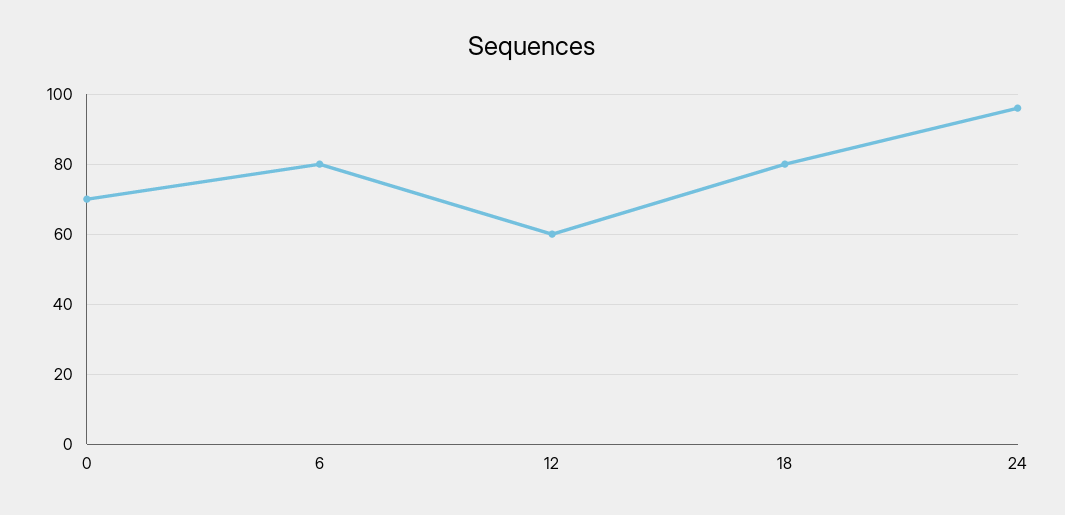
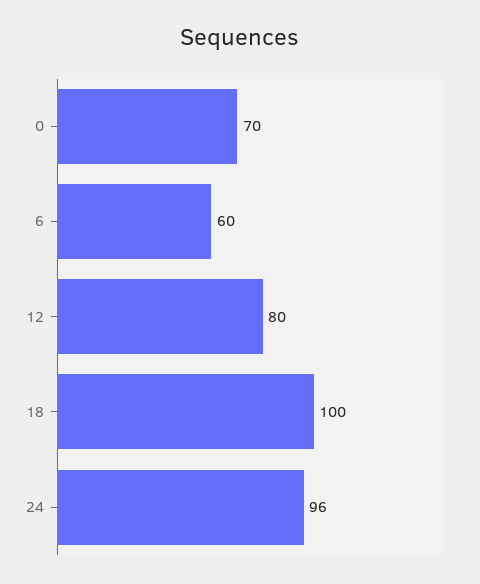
  {
    "0": 70,
-   "6": 80,
+   "6": 60,
-   "12": 60,
+   "12": 80,
-   "18": 80,
+   "18": 100,
    "24": 96
  }

